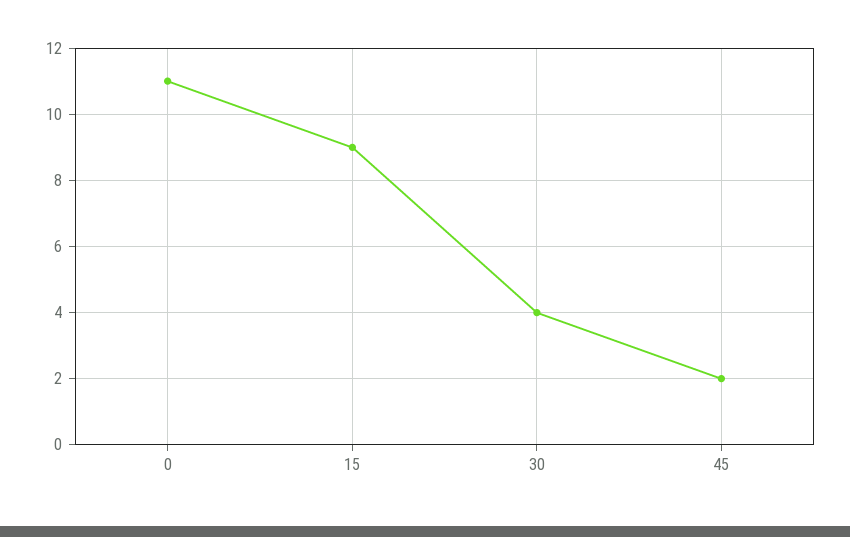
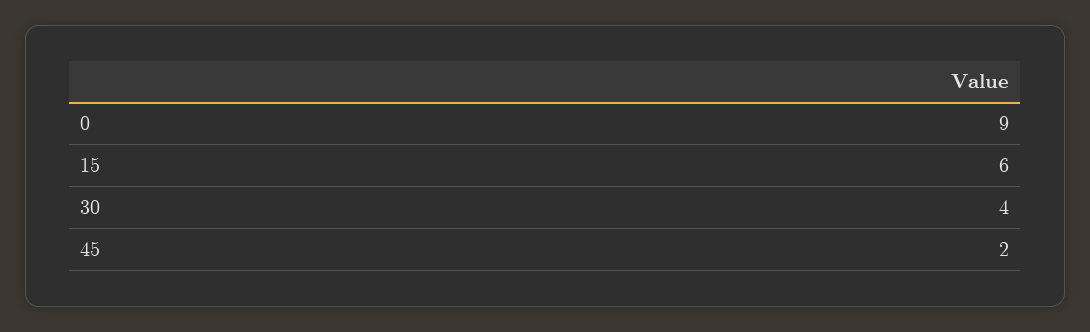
  {
-   "0": 11,
+   "0": 9,
-   "15": 9,
+   "15": 6,
    "30": 4,
    "45": 2
  }

